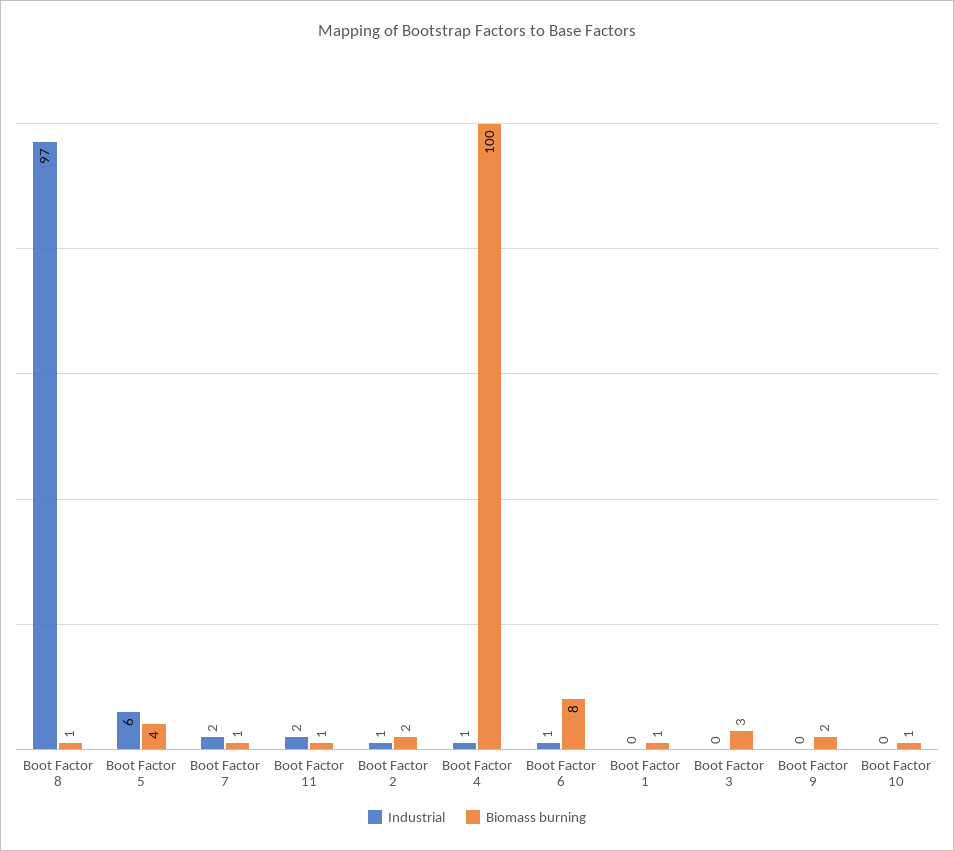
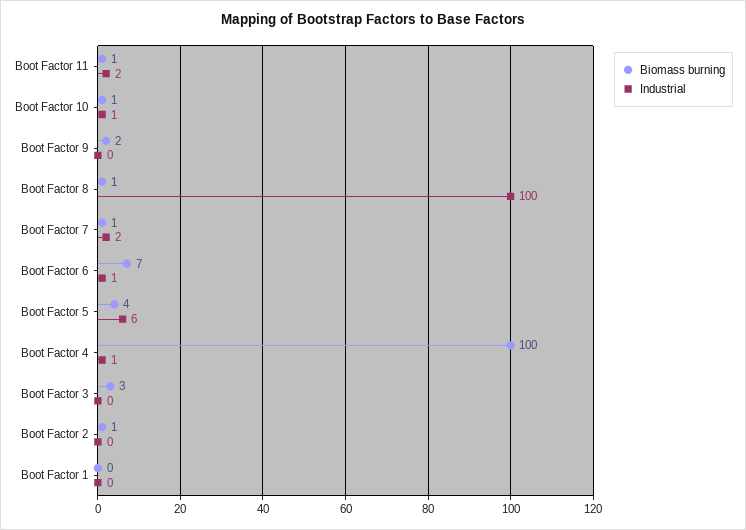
  {
    "Industrial": {
-     "Boot Factor 8": 97,
+     "Boot Factor 8": 100,
      "Boot Factor 5": 6,
      "Boot Factor 7": 2,
      "Boot Factor 11": 2,
-     "Boot Factor 2": 1,
+     "Boot Factor 2": 0,
      "Boot Factor 4": 1,
      "Boot Factor 6": 1,
      "Boot Factor 1": 0,
      "Boot Factor 3": 0,
      "Boot Factor 9": 0,
-     "Boot Factor 10": 0
+     "Boot Factor 10": 1
    },
    "Biomass burning": {
      "Boot Factor 8": 1,
      "Boot Factor 5": 4,
      "Boot Factor 7": 1,
      "Boot Factor 11": 1,
-     "Boot Factor 2": 2,
+     "Boot Factor 2": 1,
      "Boot Factor 4": 100,
-     "Boot Factor 6": 8,
+     "Boot Factor 6": 7,
-     "Boot Factor 1": 1,
+     "Boot Factor 1": 0,
      "Boot Factor 3": 3,
      "Boot Factor 9": 2,
      "Boot Factor 10": 1
    }
  }

